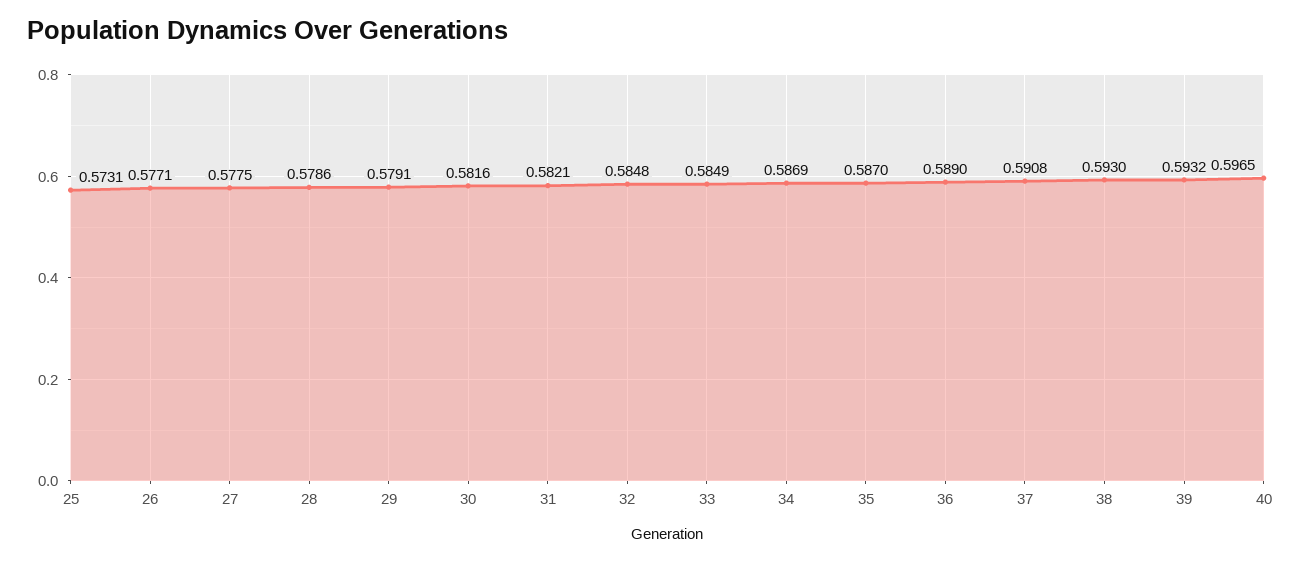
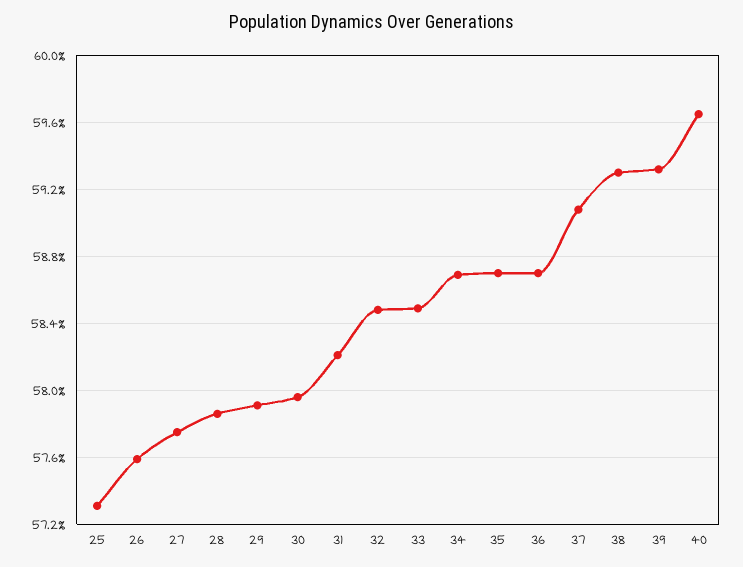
  {
    "25": 0.5731,
-   "26": 0.5771,
+   "26": 0.576,
    "27": 0.5775,
    "28": 0.5786,
    "29": 0.5791,
-   "30": 0.5816,
+   "30": 0.5795,
    "31": 0.5821,
    "32": 0.5848,
    "33": 0.5849,
    "34": 0.5869,
    "35": 0.587,
-   "36": 0.589,
+   "36": 0.587,
    "37": 0.5908,
    "38": 0.593,
    "39": 0.5932,
    "40": 0.5965
  }

